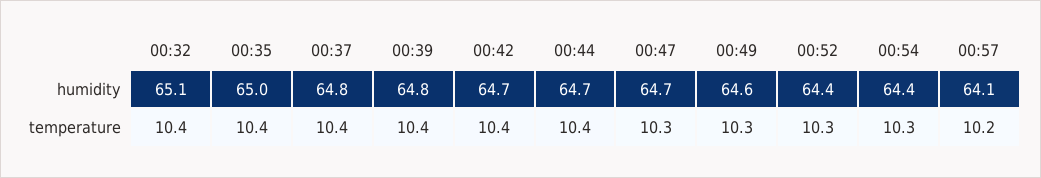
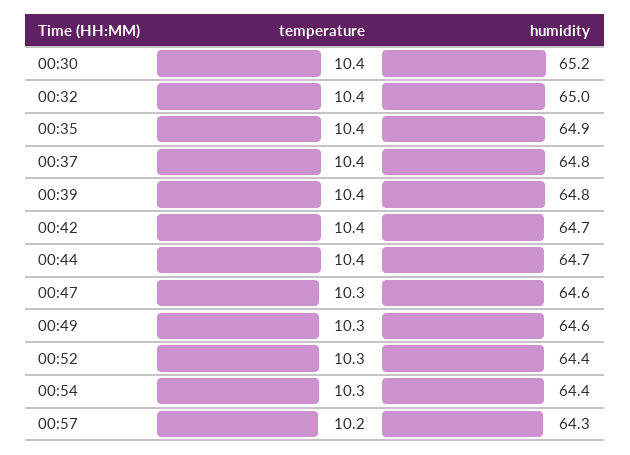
  {
    "00:32": {
-     "humidity": 65.1,
+     "humidity": 65,
      "temperature": 10.4
    },
    "00:35": {
-     "humidity": 65,
+     "humidity": 64.9,
      "temperature": 10.4
    },
    "00:37": {
      "humidity": 64.8,
      "temperature": 10.4
    },
    "00:39": {
      "humidity": 64.8,
      "temperature": 10.4
    },
    "00:42": {
      "humidity": 64.7,
      "temperature": 10.4
    },
    "00:44": {
      "humidity": 64.7,
      "temperature": 10.4
    },
    "00:47": {
-     "humidity": 64.7,
+     "humidity": 64.6,
      "temperature": 10.3
    },
    "00:49": {
      "humidity": 64.6,
      "temperature": 10.3
    },
    "00:52": {
      "humidity": 64.4,
      "temperature": 10.3
    },
    "00:54": {
      "humidity": 64.4,
      "temperature": 10.3
    },
    "00:57": {
-     "humidity": 64.1,
+     "humidity": 64.3,
      "temperature": 10.2
-   }
+   },
+   "00:30": {
+     "temperature": 10.4,
+     "humidity": 65.2
+   }
  }

